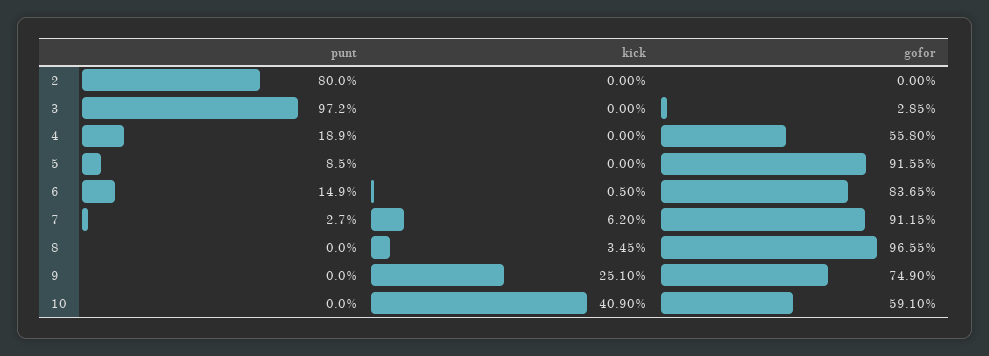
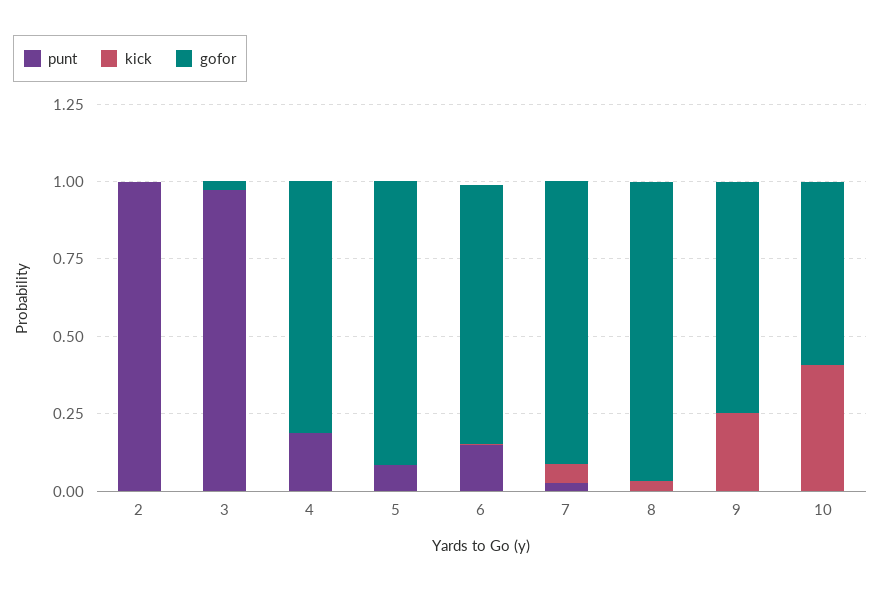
  {
    "punt": {
-     "2": 0.8,
+     "2": 1,
      "3": 0.972,
      "4": 0.189,
      "5": 0.085,
      "6": 0.149,
      "7": 0.027,
      "8": 0,
      "9": 0,
      "10": 0
    },
    "kick": {
      "2": 0,
      "3": 0,
      "4": 0,
      "5": 0,
      "6": 0.005,
      "7": 0.062,
      "8": 0.0345,
      "9": 0.251,
      "10": 0.409
    },
    "gofor": {
      "2": 0,
      "3": 0.0285,
-     "4": 0.558,
+     "4": 0.8,
      "5": 0.9155,
      "6": 0.8365,
      "7": 0.9115,
      "8": 0.9655,
      "9": 0.749,
      "10": 0.591
    }
  }

